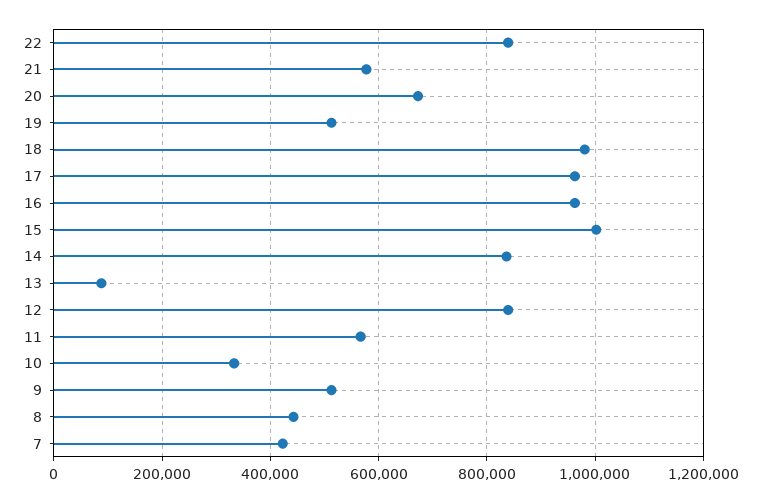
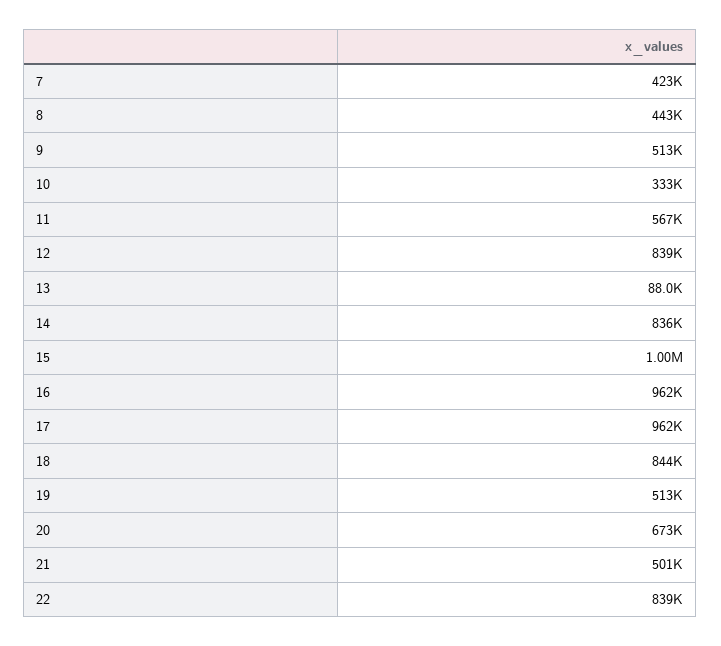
  {
    "22": 839000,
-   "21": 580000,
+   "21": 501000,
    "20": 673000,
    "19": 513000,
-   "18": 980000,
+   "18": 844000,
    "17": 962000,
    "16": 962000,
    "15": 1000000,
    "14": 836000,
    "13": 88000,
    "12": 839000,
    "11": 567000,
    "10": 333000,
    "9": 513000,
    "8": 443000,
    "7": 423000
  }

